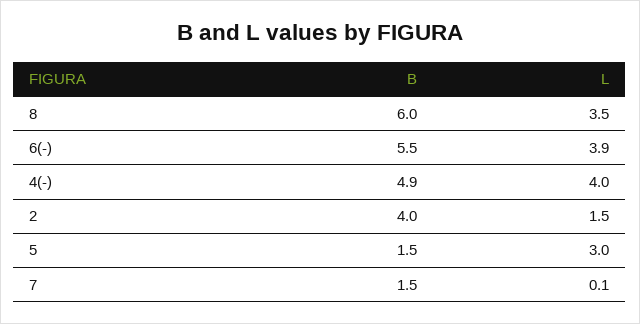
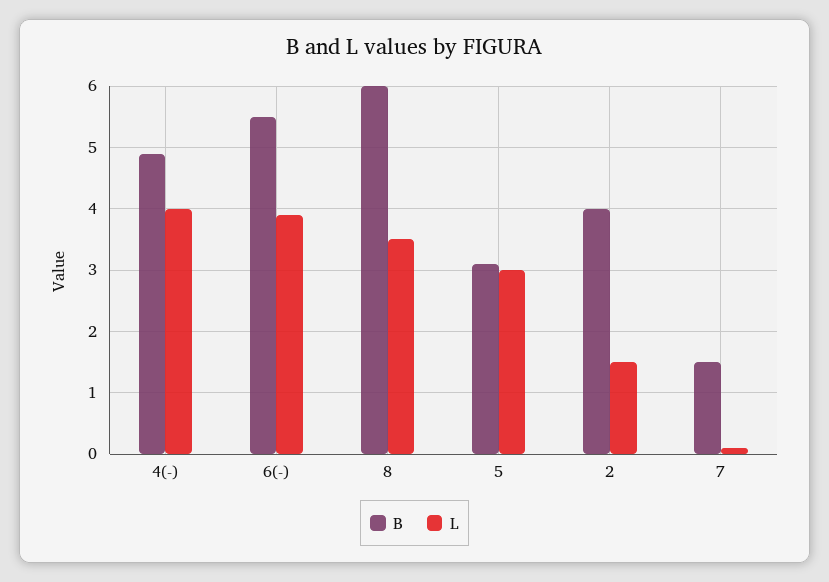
  {
    "B": {
      "8": 6,
      "6(-)": 5.5,
      "4(-)": 4.9,
      "2": 4,
-     "5": 1.5,
+     "5": 3.1,
      "7": 1.5
    },
    "L": {
      "8": 3.5,
      "6(-)": 3.9,
      "4(-)": 4,
      "2": 1.5,
      "5": 3,
      "7": 0.1
    }
  }

